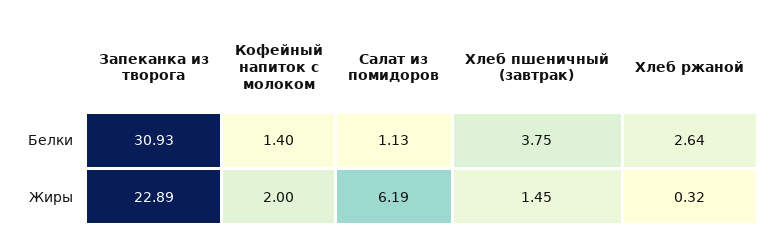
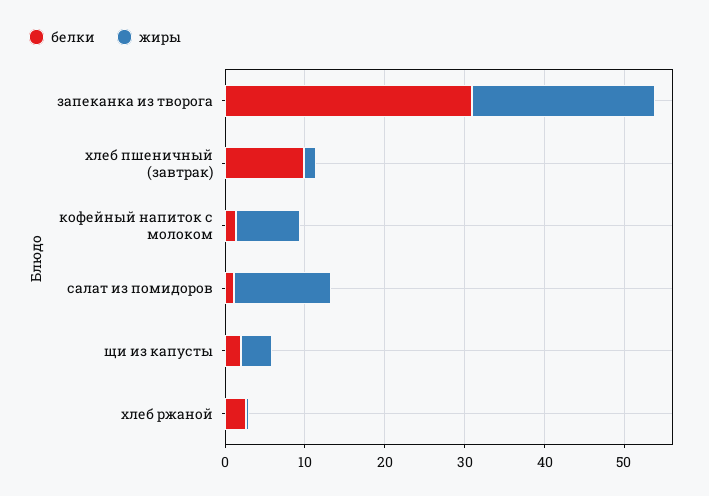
  {
    "Белки": {
      "Запеканка из творога": 30.93,
      "Кофейный напиток с молоком": 1.4,
      "Салат из помидоров": 1.13,
-     "Хлеб пшеничный (завтрак)": 3.75,
+     "Хлеб пшеничный (завтрак)": 10,
-     "Хлеб ржаной": 2.64
+     "Хлеб ржаной": 2.64,
+     "щи из капусты": 2
    },
    "Жиры": {
      "Запеканка из творога": 22.89,
-     "Кофейный напиток с молоком": 2,
+     "Кофейный напиток с молоком": 8,
-     "Салат из помидоров": 6.19,
+     "Салат из помидоров": 12,
      "Хлеб пшеничный (завтрак)": 1.45,
-     "Хлеб ржаной": 0.32
+     "Хлеб ржаной": 0.32,
+     "щи из капусты": 4
    }
  }

